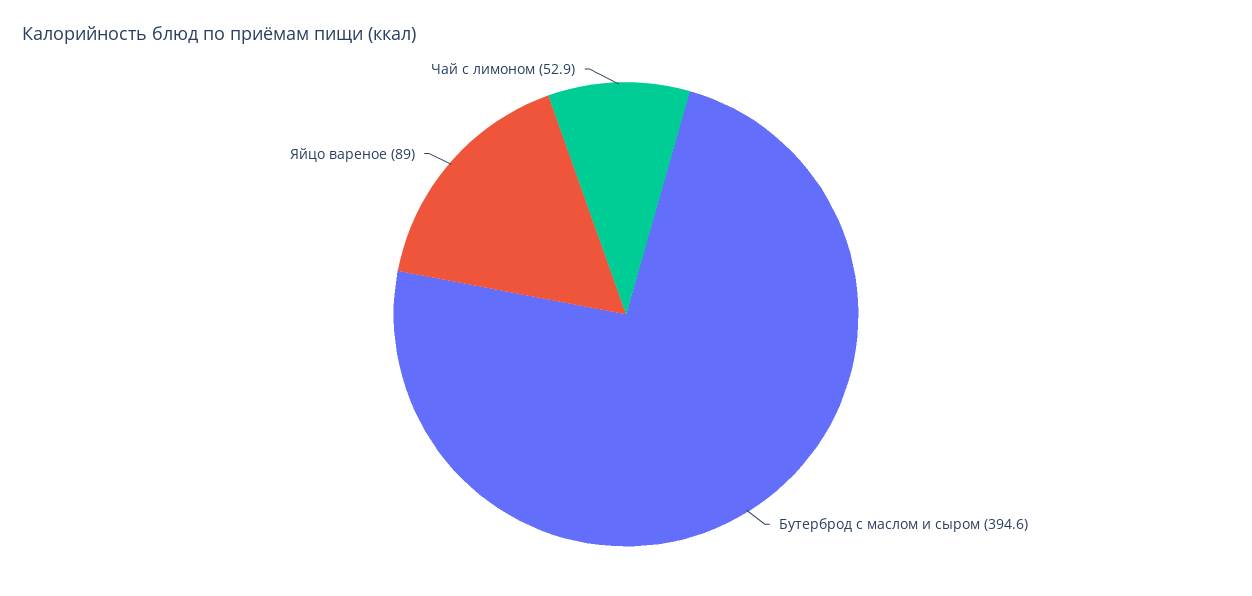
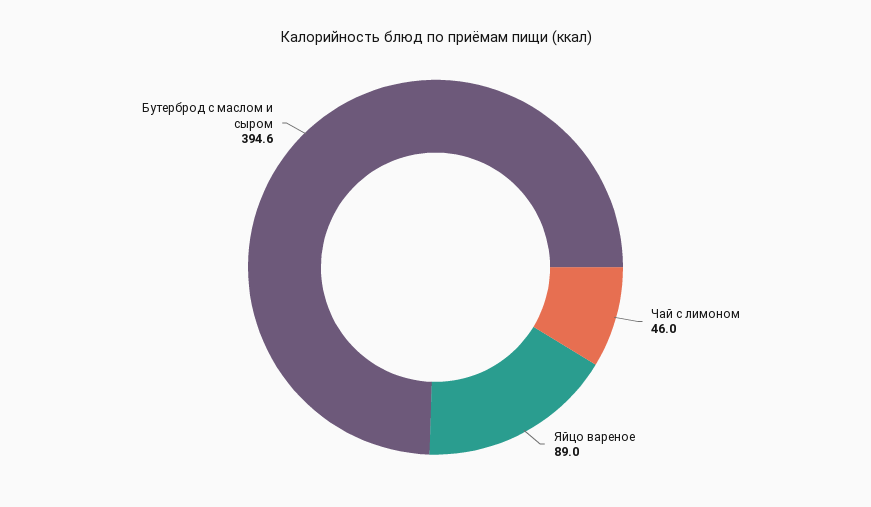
  {
    "Бутерброд с маслом и сыром": 394.6,
    "Яйцо вареное": 89,
-   "Чай с лимоном": 52.9
+   "Чай с лимоном": 46
  }

